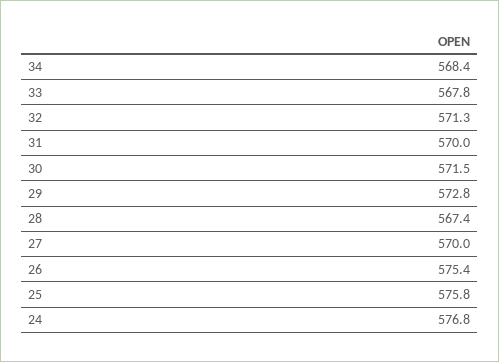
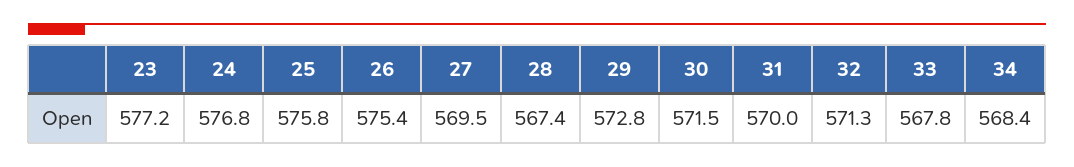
  {
    "34": 568.4,
    "33": 567.8,
    "32": 571.3,
    "31": 570,
    "30": 571.5,
    "29": 572.8,
    "28": 567.4,
-   "27": 570,
+   "27": 569.5,
    "26": 575.4,
    "25": 575.8,
-   "24": 576.8
+   "24": 576.8,
+   "23": 577.2
  }

